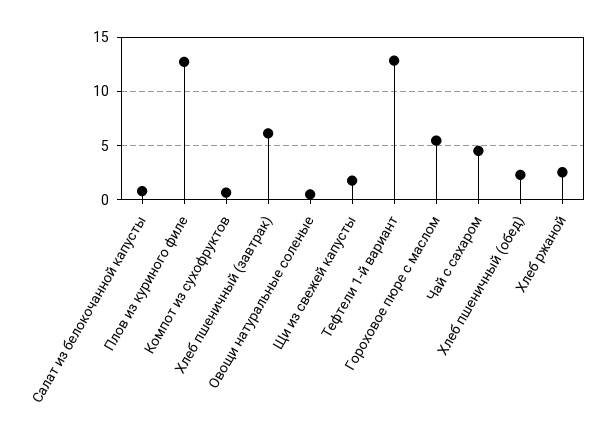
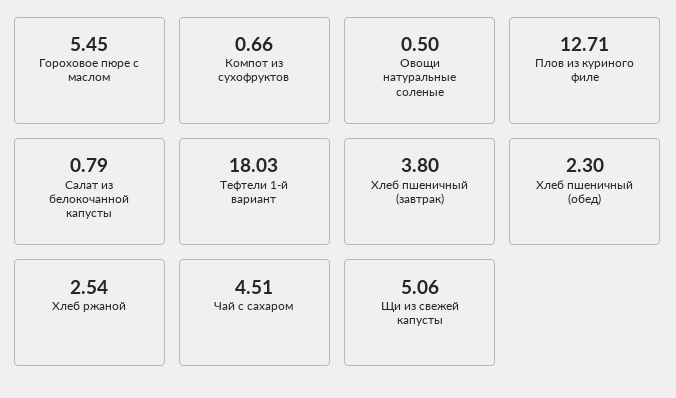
  {
    "Салат из белокочанной капусты": 0.79,
    "Плов из куриного филе": 12.71,
    "Компот из сухофруктов": 0.66,
-   "Хлеб пшеничный (завтрак)": 6,
+   "Хлеб пшеничный (завтрак)": 3.8,
    "Овощи натуральные соленые": 0.5,
-   "Щи из свежей капусты": 2,
+   "Щи из свежей капусты": 5.06,
-   "Тефтели 1-й вариант": 13,
+   "Тефтели 1-й вариант": 18.03,
    "Гороховое пюре с маслом": 5.45,
    "Чай с сахаром": 4.51,
    "Хлеб пшеничный (обед)": 2.3,
    "Хлеб ржаной": 2.54
  }

